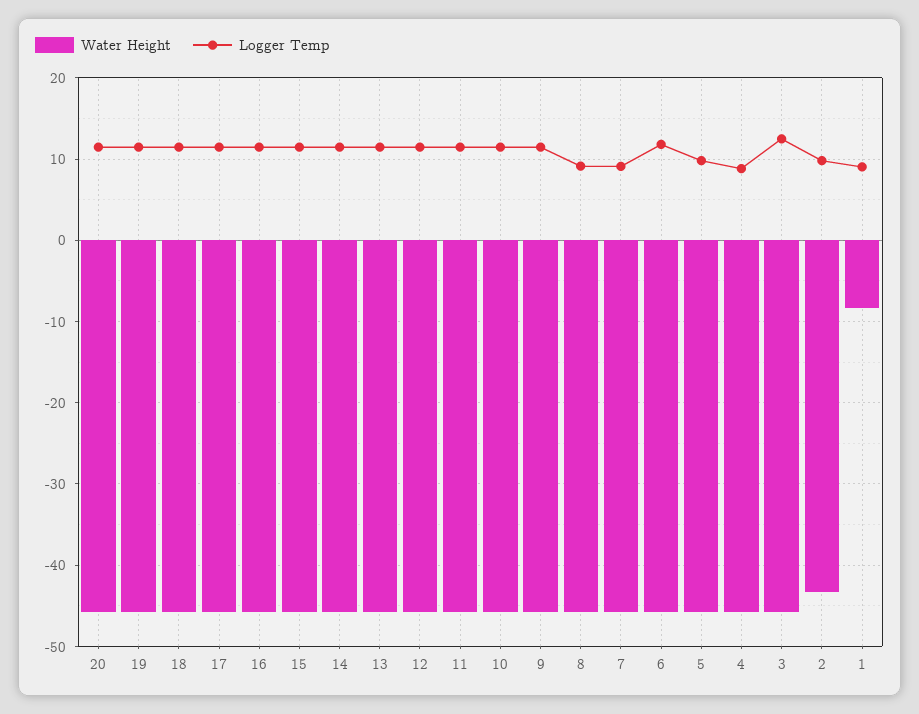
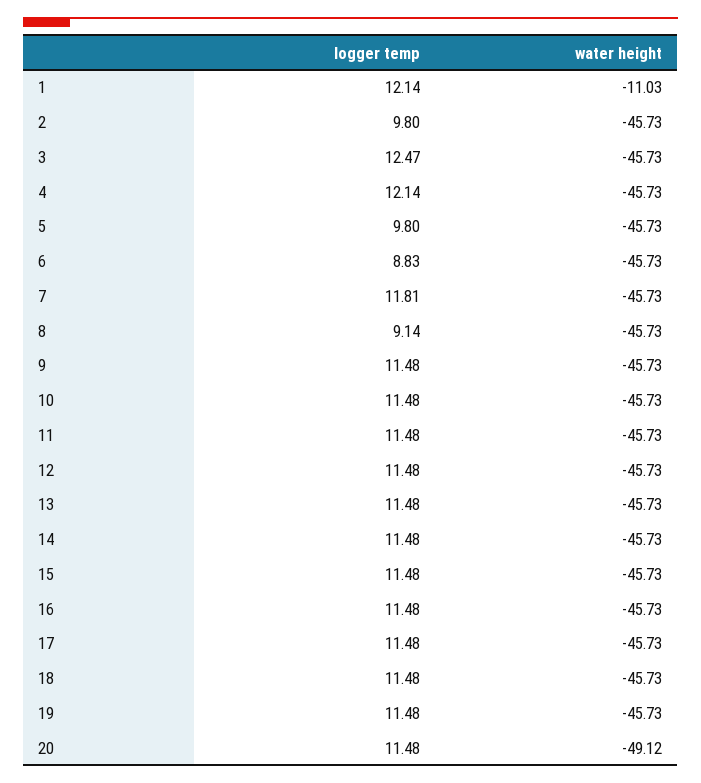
  {
    "Water Height": {
-     "20": -46,
+     "20": -49.12,
      "19": -45.73,
      "18": -45.73,
      "17": -45.73,
      "16": -45.73,
      "15": -45.73,
      "14": -45.73,
      "13": -45.73,
      "12": -45.73,
      "11": -45.73,
      "10": -45.73,
      "9": -45.73,
      "8": -45.73,
      "7": -45.73,
      "6": -45.73,
      "5": -45.73,
      "4": -45.73,
      "3": -45.73,
-     "2": -43,
+     "2": -45.73,
-     "1": -8
+     "1": -11.03
    },
    "Logger Temp": {
      "20": 11.48,
      "19": 11.48,
      "18": 11.48,
      "17": 11.48,
      "16": 11.48,
      "15": 11.48,
      "14": 11.48,
      "13": 11.48,
      "12": 11.48,
      "11": 11.48,
      "10": 11.48,
      "9": 11.48,
      "8": 9.14,
-     "7": 9,
+     "7": 11.81,
-     "6": 12,
+     "6": 8.83,
      "5": 9.8,
-     "4": 9,
+     "4": 12.14,
      "3": 12.47,
      "2": 9.8,
-     "1": 9
+     "1": 12.14
    }
  }

